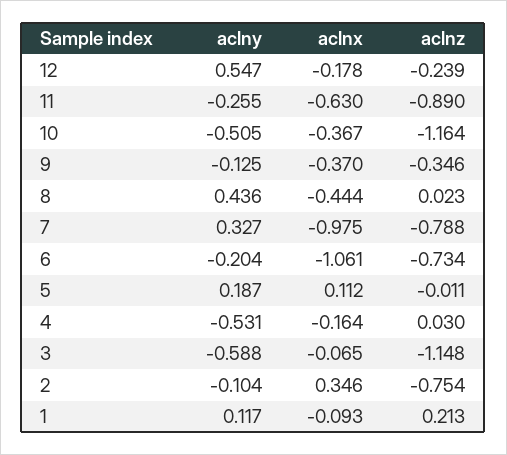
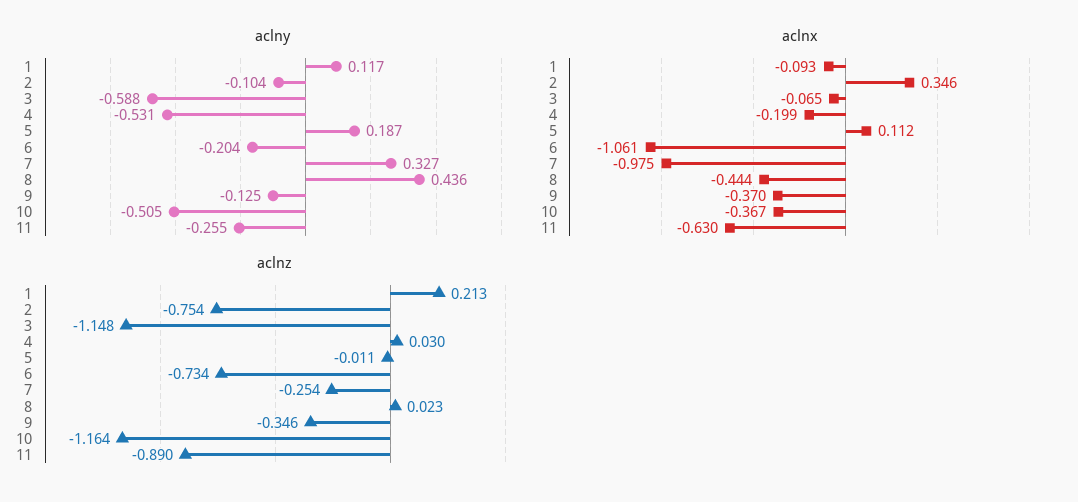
  {
    "aclny": {
-     "12": 0.547,
      "11": -0.255,
      "10": -0.505,
      "9": -0.125,
      "8": 0.436,
      "7": 0.327,
      "6": -0.204,
      "5": 0.187,
      "4": -0.531,
      "3": -0.588,
      "2": -0.104,
      "1": 0.117
    },
    "aclnx": {
-     "12": -0.178,
      "11": -0.63,
      "10": -0.367,
      "9": -0.37,
      "8": -0.444,
      "7": -0.975,
      "6": -1.061,
      "5": 0.112,
-     "4": -0.164,
+     "4": -0.199,
      "3": -0.065,
      "2": 0.346,
      "1": -0.093
    },
    "aclnz": {
-     "12": -0.239,
      "11": -0.89,
      "10": -1.164,
      "9": -0.346,
      "8": 0.023,
-     "7": -0.788,
+     "7": -0.254,
      "6": -0.734,
      "5": -0.011,
      "4": 0.03,
      "3": -1.148,
      "2": -0.754,
      "1": 0.213
    }
  }

